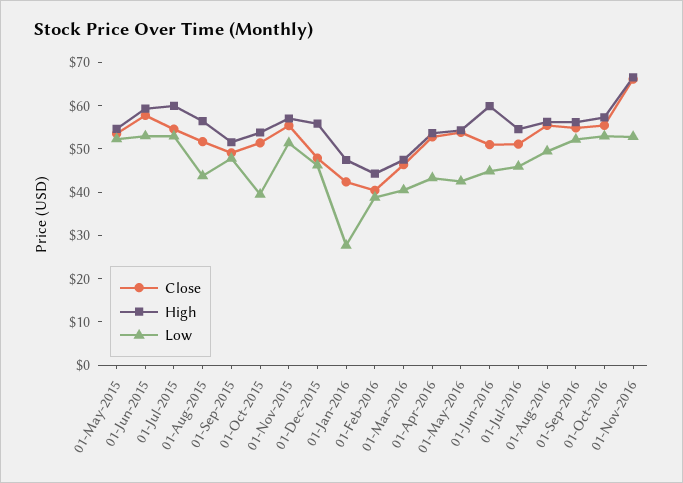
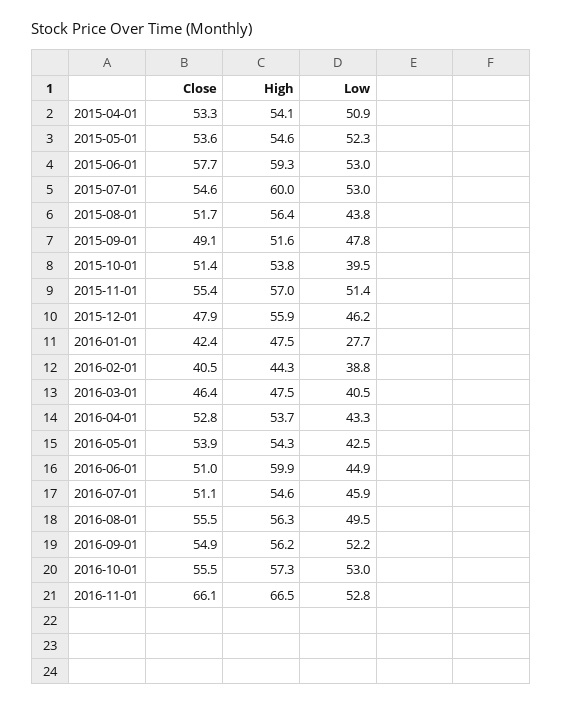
  {
    "Close": {
      "01-May-2015": 53.6,
      "01-Jun-2015": 57.7,
      "01-Jul-2015": 54.6,
      "01-Aug-2015": 51.7,
      "01-Sep-2015": 49.1,
      "01-Oct-2015": 51.4,
      "01-Nov-2015": 55.4,
      "01-Dec-2015": 47.9,
      "01-Jan-2016": 42.4,
      "01-Feb-2016": 40.5,
      "01-Mar-2016": 46.4,
      "01-Apr-2016": 52.8,
      "01-May-2016": 53.9,
      "01-Jun-2016": 51,
      "01-Jul-2016": 51.1,
      "01-Aug-2016": 55.5,
      "01-Sep-2016": 54.9,
      "01-Oct-2016": 55.5,
-     "01-Nov-2016": 66.1
+     "01-Nov-2016": 66.1,
+     "2015-04-01": 53.3
    },
    "High": {
      "01-May-2015": 54.6,
      "01-Jun-2015": 59.3,
      "01-Jul-2015": 60,
      "01-Aug-2015": 56.4,
      "01-Sep-2015": 51.6,
      "01-Oct-2015": 53.8,
      "01-Nov-2015": 57,
      "01-Dec-2015": 55.9,
      "01-Jan-2016": 47.5,
      "01-Feb-2016": 44.3,
      "01-Mar-2016": 47.5,
      "01-Apr-2016": 53.7,
      "01-May-2016": 54.3,
      "01-Jun-2016": 59.9,
      "01-Jul-2016": 54.6,
      "01-Aug-2016": 56.3,
      "01-Sep-2016": 56.2,
      "01-Oct-2016": 57.3,
-     "01-Nov-2016": 66.5
+     "01-Nov-2016": 66.5,
+     "2015-04-01": 54.1
    },
    "Low": {
      "01-May-2015": 52.3,
      "01-Jun-2015": 53,
      "01-Jul-2015": 53,
      "01-Aug-2015": 43.8,
      "01-Sep-2015": 47.8,
      "01-Oct-2015": 39.5,
      "01-Nov-2015": 51.4,
      "01-Dec-2015": 46.2,
      "01-Jan-2016": 27.7,
      "01-Feb-2016": 38.8,
      "01-Mar-2016": 40.5,
      "01-Apr-2016": 43.3,
      "01-May-2016": 42.5,
      "01-Jun-2016": 44.9,
      "01-Jul-2016": 45.9,
      "01-Aug-2016": 49.5,
      "01-Sep-2016": 52.2,
      "01-Oct-2016": 53,
-     "01-Nov-2016": 52.8
+     "01-Nov-2016": 52.8,
+     "2015-04-01": 50.9
    }
  }

